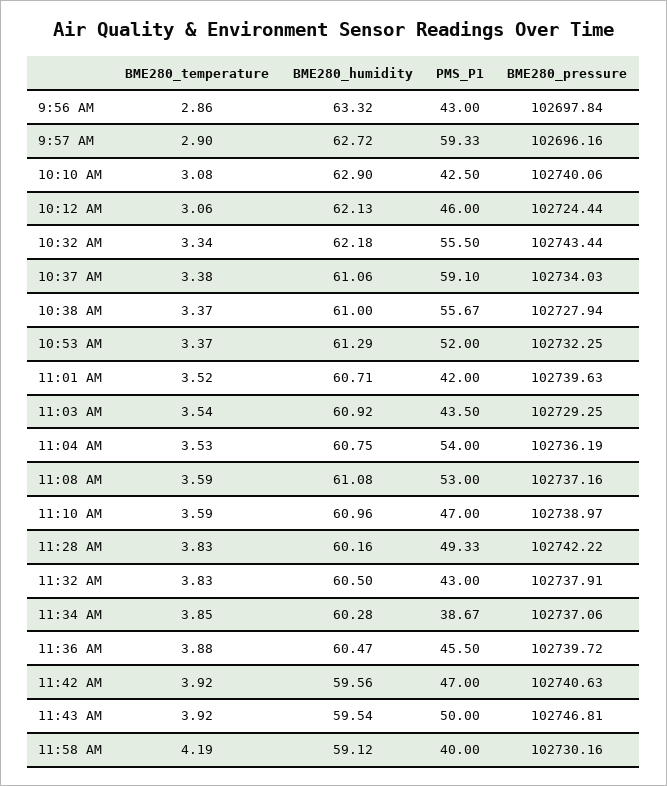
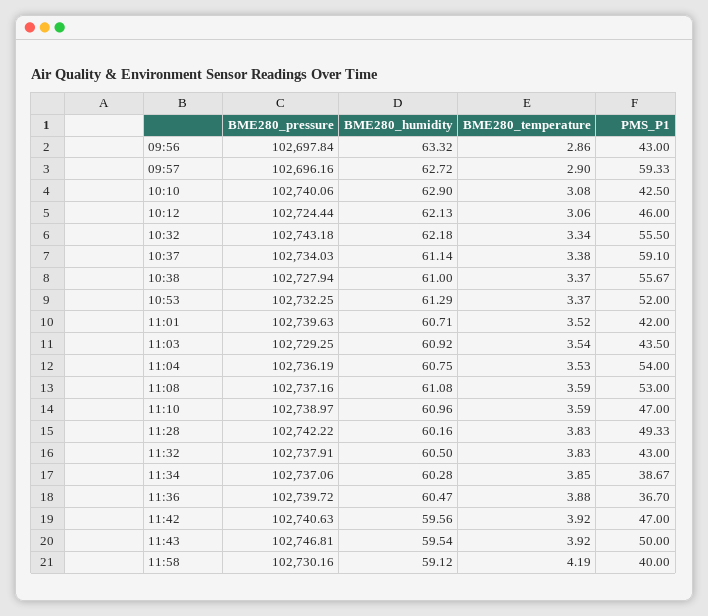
  {
    "BME280_temperature": {
      "9:56 AM": 2.86,
      "9:57 AM": 2.9,
      "10:10 AM": 3.08,
      "10:12 AM": 3.06,
      "10:32 AM": 3.34,
      "10:37 AM": 3.38,
      "10:38 AM": 3.37,
      "10:53 AM": 3.37,
      "11:01 AM": 3.52,
      "11:03 AM": 3.54,
      "11:04 AM": 3.53,
      "11:08 AM": 3.59,
      "11:10 AM": 3.59,
      "11:28 AM": 3.83,
      "11:32 AM": 3.83,
      "11:34 AM": 3.85,
      "11:36 AM": 3.88,
      "11:42 AM": 3.92,
      "11:43 AM": 3.92,
      "11:58 AM": 4.19
    },
    "BME280_humidity": {
      "9:56 AM": 63.32,
      "9:57 AM": 62.72,
      "10:10 AM": 62.9,
      "10:12 AM": 62.13,
      "10:32 AM": 62.18,
-     "10:37 AM": 61.06,
+     "10:37 AM": 61.14,
      "10:38 AM": 61,
      "10:53 AM": 61.29,
      "11:01 AM": 60.71,
      "11:03 AM": 60.92,
      "11:04 AM": 60.75,
      "11:08 AM": 61.08,
      "11:10 AM": 60.96,
      "11:28 AM": 60.16,
      "11:32 AM": 60.5,
      "11:34 AM": 60.28,
      "11:36 AM": 60.47,
      "11:42 AM": 59.56,
      "11:43 AM": 59.54,
      "11:58 AM": 59.12
    },
    "PMS_P1": {
      "9:56 AM": 43,
      "9:57 AM": 59.33,
      "10:10 AM": 42.5,
      "10:12 AM": 46,
      "10:32 AM": 55.5,
      "10:37 AM": 59.1,
      "10:38 AM": 55.67,
      "10:53 AM": 52,
      "11:01 AM": 42,
      "11:03 AM": 43.5,
      "11:04 AM": 54,
      "11:08 AM": 53,
      "11:10 AM": 47,
      "11:28 AM": 49.33,
      "11:32 AM": 43,
      "11:34 AM": 38.67,
-     "11:36 AM": 45.5,
+     "11:36 AM": 36.7,
      "11:42 AM": 47,
      "11:43 AM": 50,
      "11:58 AM": 40
    },
    "BME280_pressure": {
      "9:56 AM": 102697.84,
      "9:57 AM": 102696.16,
      "10:10 AM": 102740.06,
      "10:12 AM": 102724.44,
-     "10:32 AM": 102743.44,
+     "10:32 AM": 102743.18,
      "10:37 AM": 102734.03,
      "10:38 AM": 102727.94,
      "10:53 AM": 102732.25,
      "11:01 AM": 102739.63,
      "11:03 AM": 102729.25,
      "11:04 AM": 102736.19,
      "11:08 AM": 102737.16,
      "11:10 AM": 102738.97,
      "11:28 AM": 102742.22,
      "11:32 AM": 102737.91,
      "11:34 AM": 102737.06,
      "11:36 AM": 102739.72,
      "11:42 AM": 102740.63,
      "11:43 AM": 102746.81,
      "11:58 AM": 102730.16
    }
  }

